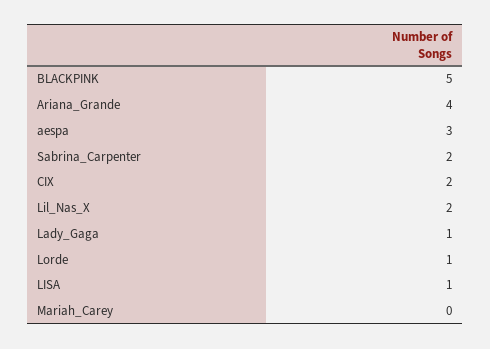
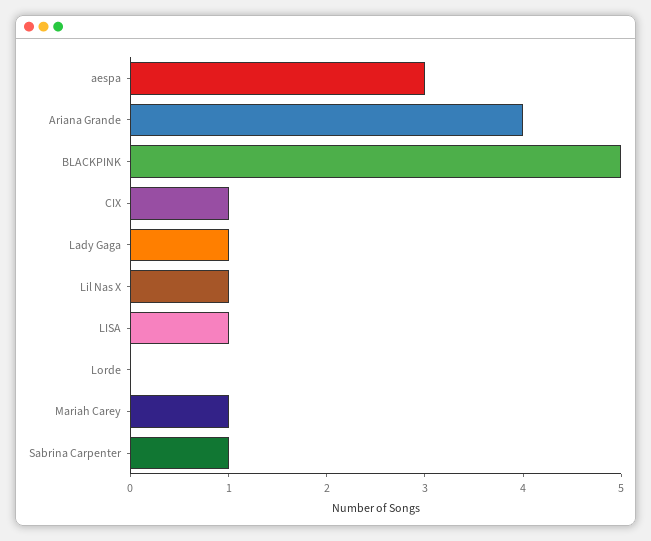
  {
    "BLACKPINK": 5,
    "Ariana_Grande": 4,
    "aespa": 3,
-   "Sabrina_Carpenter": 2,
+   "Sabrina_Carpenter": 1,
-   "CIX": 2,
+   "CIX": 1,
-   "Lil_Nas_X": 2,
+   "Lil_Nas_X": 1,
    "Lady_Gaga": 1,
-   "Lorde": 1,
+   "Lorde": 0,
    "LISA": 1,
-   "Mariah_Carey": 0
+   "Mariah_Carey": 1
  }

